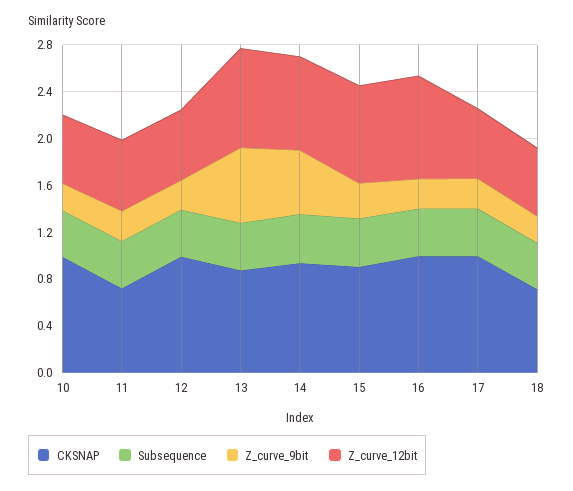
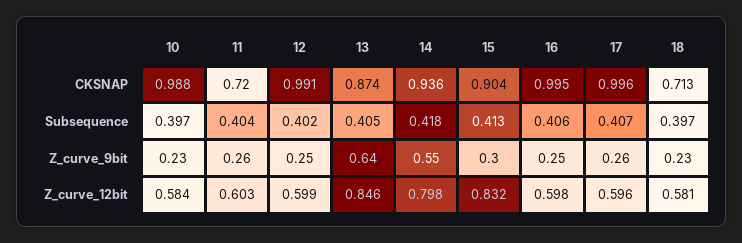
  {
    "CKSNAP": {
      "10": 0.988,
      "11": 0.72,
      "12": 0.991,
      "13": 0.874,
      "14": 0.936,
      "15": 0.904,
      "16": 0.995,
      "17": 0.996,
      "18": 0.713
    },
    "Subsequence": {
      "10": 0.397,
      "11": 0.404,
      "12": 0.402,
      "13": 0.405,
      "14": 0.418,
      "15": 0.413,
      "16": 0.406,
      "17": 0.407,
      "18": 0.397
    },
    "Z_curve_9bit": {
      "10": 0.23,
      "11": 0.26,
      "12": 0.25,
      "13": 0.64,
      "14": 0.55,
      "15": 0.3,
      "16": 0.25,
      "17": 0.26,
      "18": 0.23
    },
    "Z_curve_12bit": {
      "10": 0.584,
      "11": 0.603,
      "12": 0.599,
      "13": 0.846,
      "14": 0.798,
      "15": 0.832,
-     "16": 0.9,
+     "16": 0.598,
      "17": 0.596,
      "18": 0.581
    }
  }

